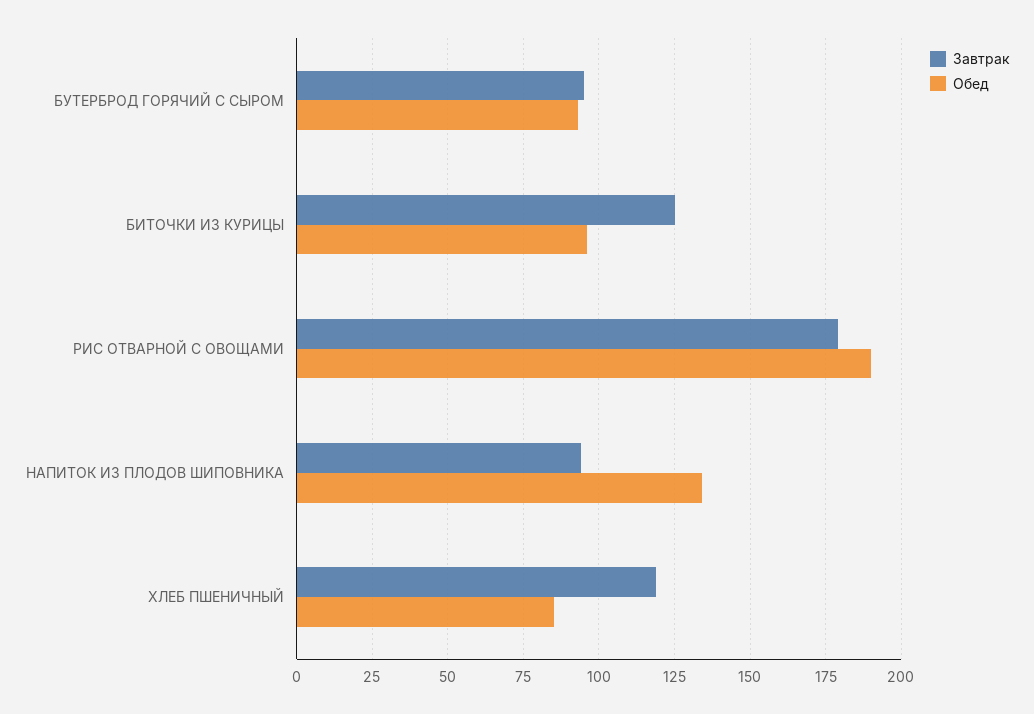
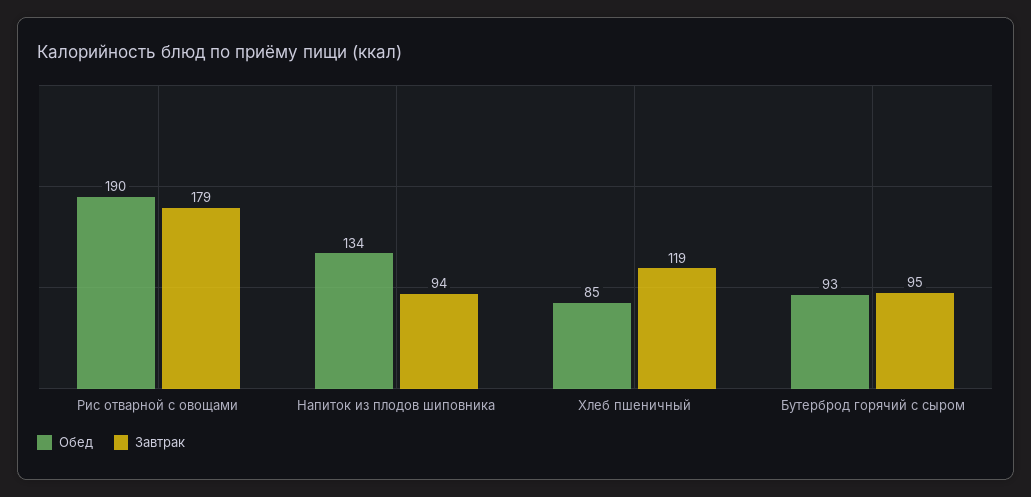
  {
    "Завтрак": {
      "БУТЕРБРОД ГОРЯЧИЙ С СЫРОМ": 95,
-     "БИТОЧКИ ИЗ КУРИЦЫ": 125,
      "РИС ОТВАРНОЙ С ОВОЩАМИ": 179,
      "НАПИТОК ИЗ ПЛОДОВ ШИПОВНИКА": 94,
      "ХЛЕБ ПШЕНИЧНЫЙ": 119
    },
    "Обед": {
      "БУТЕРБРОД ГОРЯЧИЙ С СЫРОМ": 93,
-     "БИТОЧКИ ИЗ КУРИЦЫ": 95,
      "РИС ОТВАРНОЙ С ОВОЩАМИ": 190,
      "НАПИТОК ИЗ ПЛОДОВ ШИПОВНИКА": 134,
      "ХЛЕБ ПШЕНИЧНЫЙ": 85
    }
  }

